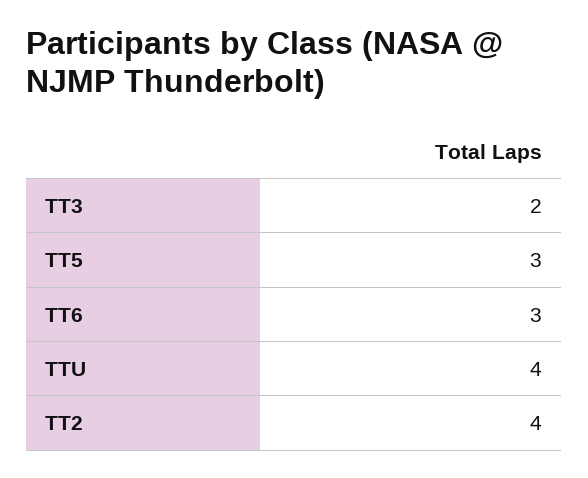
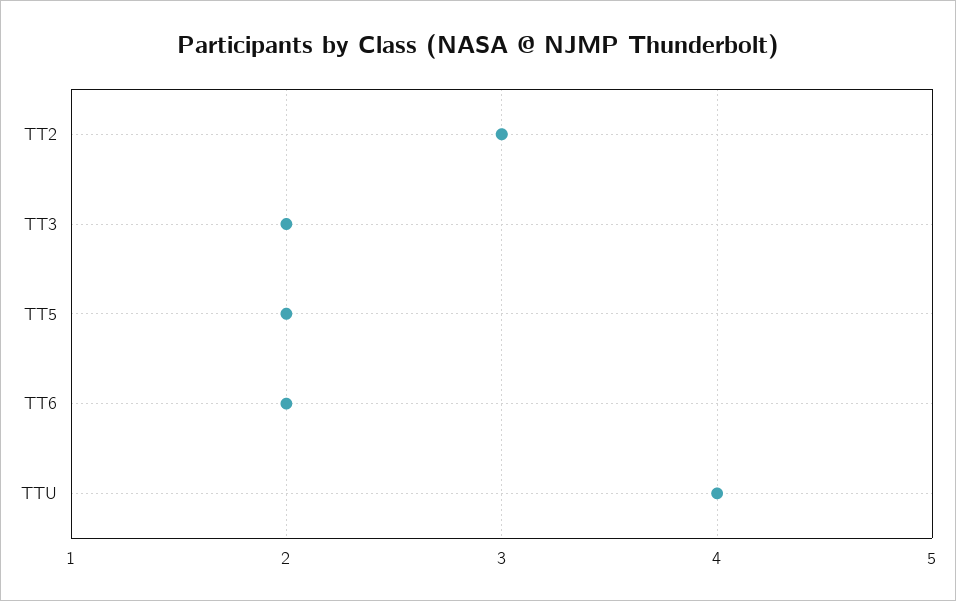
  {
    "TT3": 2,
-   "TT5": 3,
+   "TT5": 2,
-   "TT6": 3,
+   "TT6": 2,
    "TTU": 4,
-   "TT2": 4
+   "TT2": 3
  }

